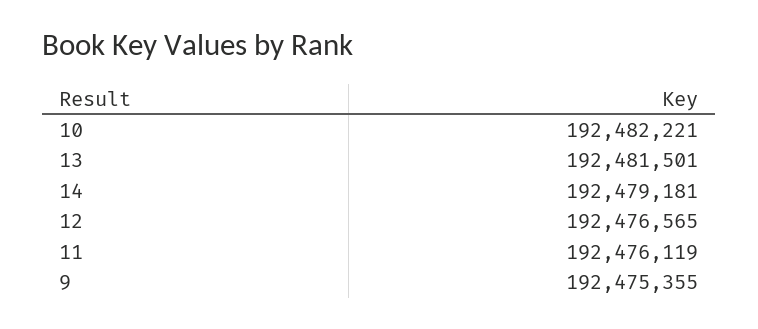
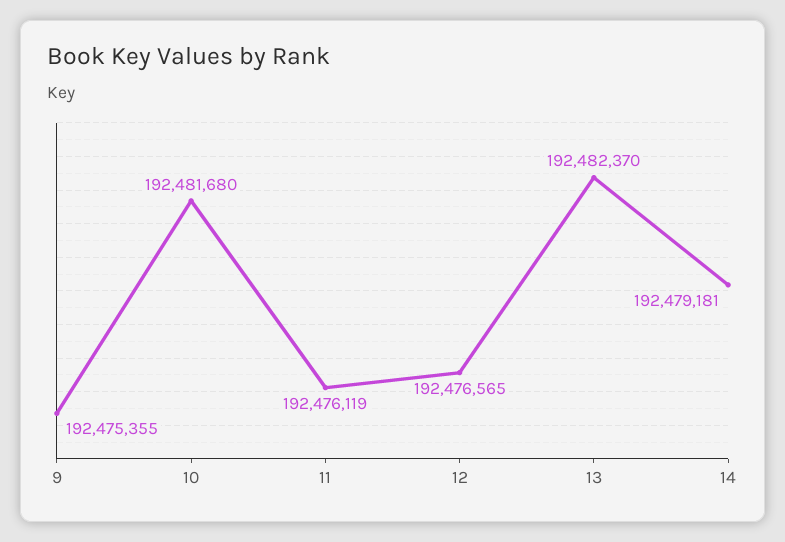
  {
-   "10": 192482221,
+   "10": 192481680,
-   "13": 192481501,
+   "13": 192482370,
    "14": 192479181,
    "12": 192476565,
    "11": 192476119,
    "9": 192475355
  }

